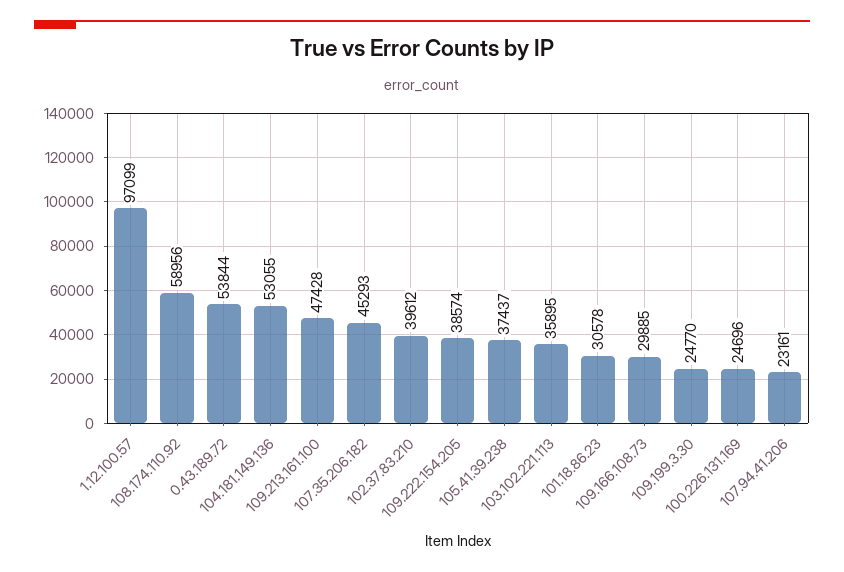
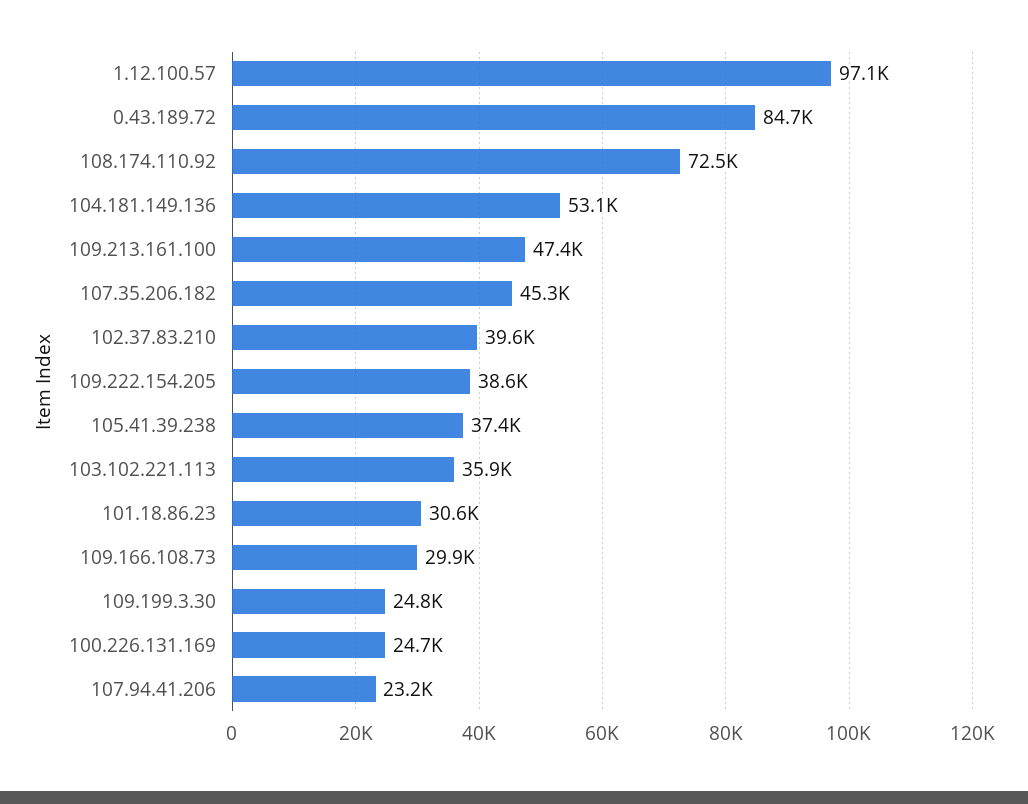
  {
    "1.12.100.57": 97099,
-   "108.174.110.92": 58956,
+   "108.174.110.92": 72500,
-   "0.43.189.72": 53844,
+   "0.43.189.72": 84700,
    "104.181.149.136": 53055,
    "109.213.161.100": 47428,
    "107.35.206.182": 45293,
    "102.37.83.210": 39612,
    "109.222.154.205": 38574,
    "105.41.39.238": 37437,
    "103.102.221.113": 35895,
    "101.18.86.23": 30578,
    "109.166.108.73": 29885,
    "109.199.3.30": 24770,
    "100.226.131.169": 24696,
    "107.94.41.206": 23161
  }

